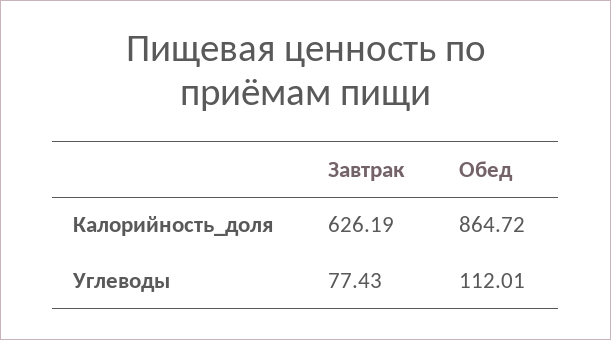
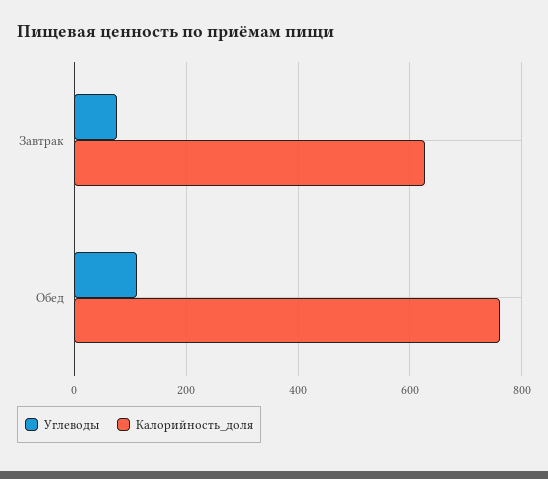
  {
    "Калорийность_доля": {
      "Завтрак": 626.19,
-     "Обед": 864.72
+     "Обед": 760
    },
    "Углеводы": {
      "Завтрак": 77.43,
      "Обед": 112.01
    }
  }

